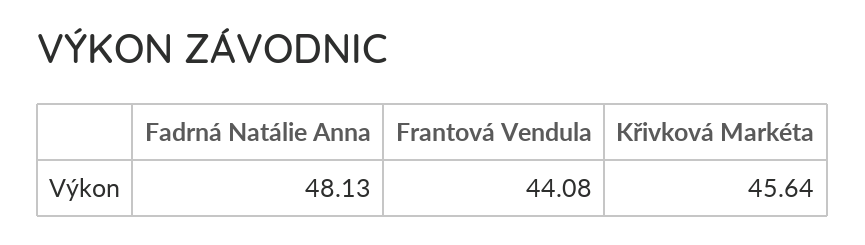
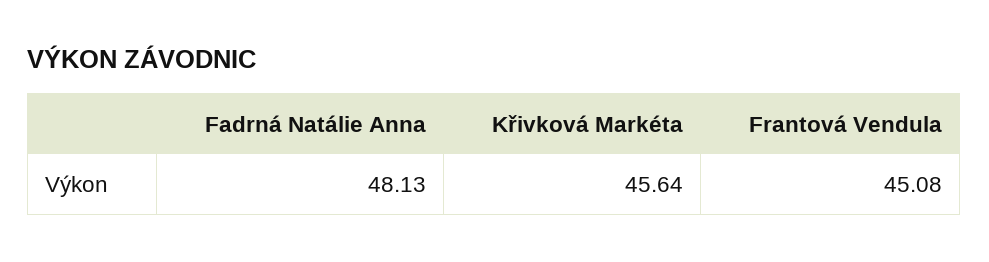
  {
    "Fadrná Natálie Anna": 48.13,
-   "Frantová Vendula": 44.08,
+   "Frantová Vendula": 45.08,
    "Křivková Markéta": 45.64
  }

